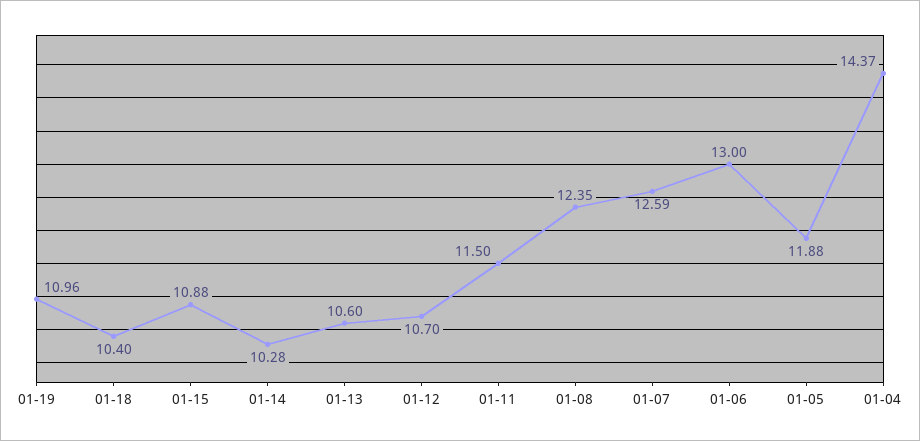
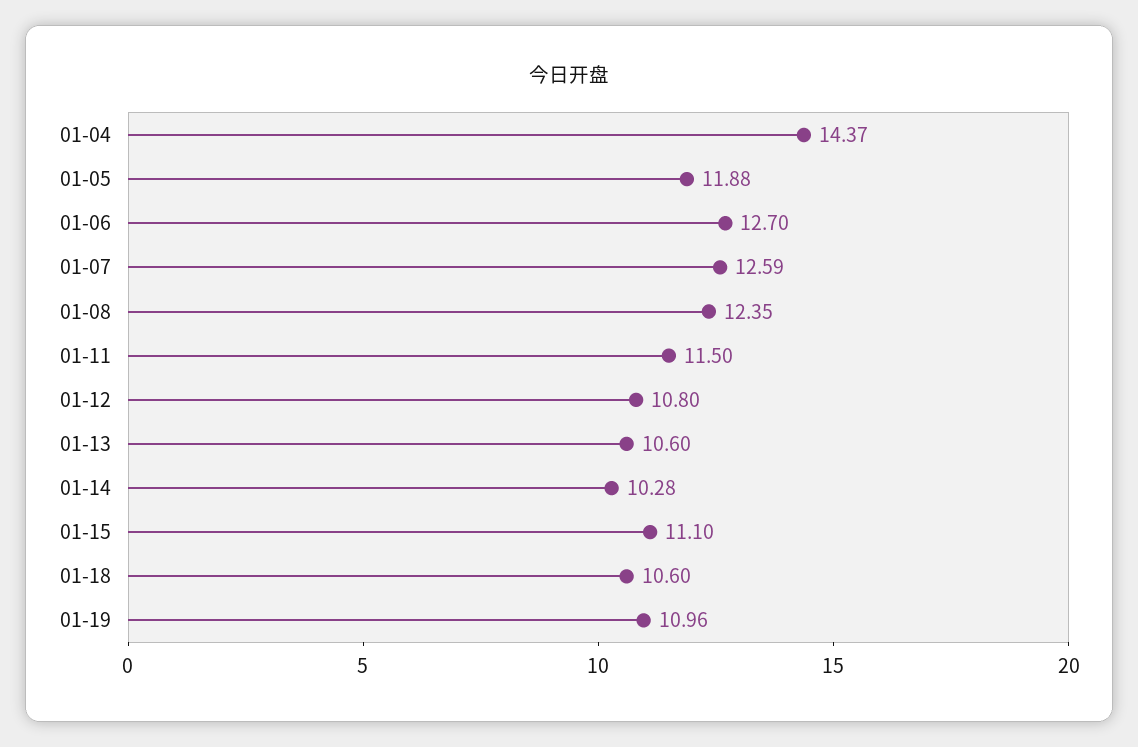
  {
    "01-19": 10.96,
-   "01-18": 10.4,
+   "01-18": 10.6,
-   "01-15": 10.88,
+   "01-15": 11.1,
    "01-14": 10.28,
    "01-13": 10.6,
-   "01-12": 10.7,
+   "01-12": 10.8,
    "01-11": 11.5,
    "01-08": 12.35,
    "01-07": 12.59,
-   "01-06": 13,
+   "01-06": 12.7,
    "01-05": 11.88,
    "01-04": 14.37
  }

